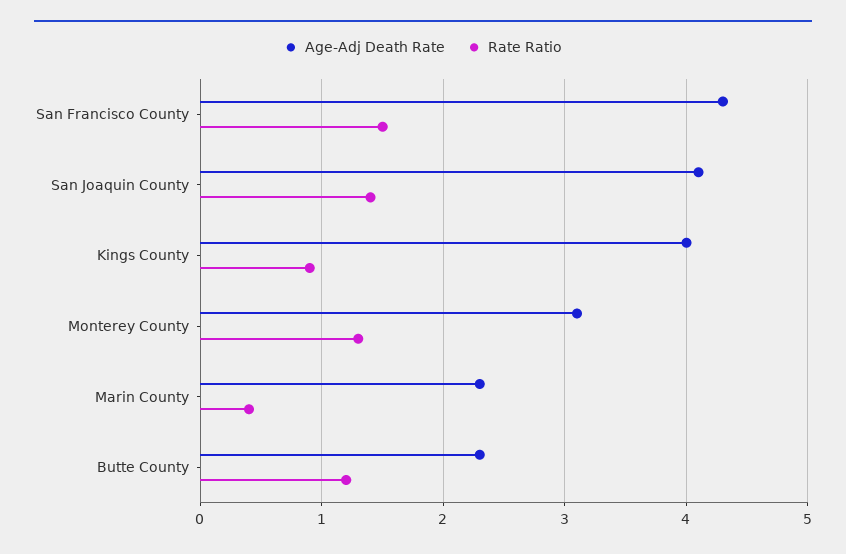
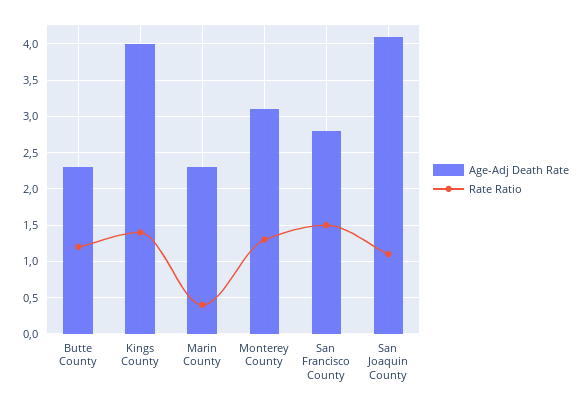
  {
    "Age-Adj Death Rate": {
-     "San Francisco County": 4.3,
+     "San Francisco County": 2.8,
      "San Joaquin County": 4.1,
      "Kings County": 4,
      "Monterey County": 3.1,
      "Marin County": 2.3,
      "Butte County": 2.3
    },
    "Rate Ratio": {
      "San Francisco County": 1.5,
-     "San Joaquin County": 1.4,
+     "San Joaquin County": 1.1,
-     "Kings County": 0.9,
+     "Kings County": 1.4,
      "Monterey County": 1.3,
      "Marin County": 0.4,
      "Butte County": 1.2
    }
  }

